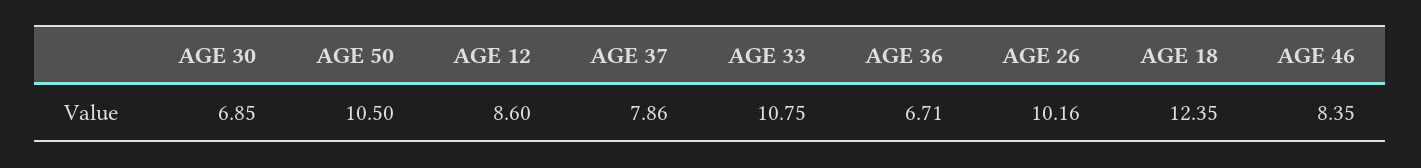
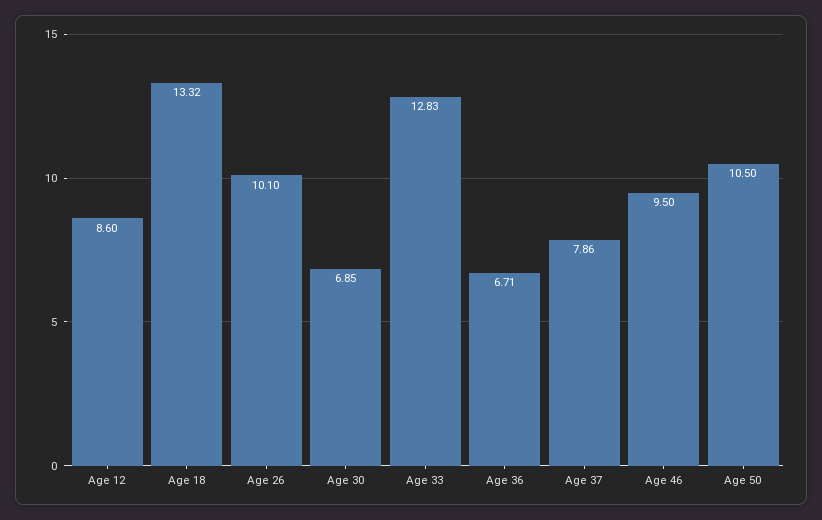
  {
    "AGE 30": 6.85,
    "AGE 50": 10.5,
    "AGE 12": 8.6,
    "AGE 37": 7.86,
-   "AGE 33": 10.75,
+   "AGE 33": 12.83,
    "AGE 36": 6.71,
-   "AGE 26": 10.16,
+   "AGE 26": 10.1,
-   "AGE 18": 12.35,
+   "AGE 18": 13.32,
-   "AGE 46": 8.35
+   "AGE 46": 9.5
  }

